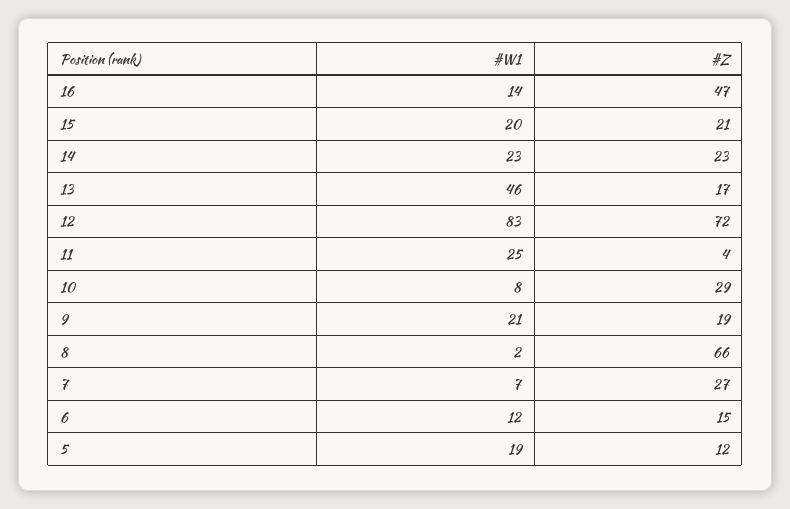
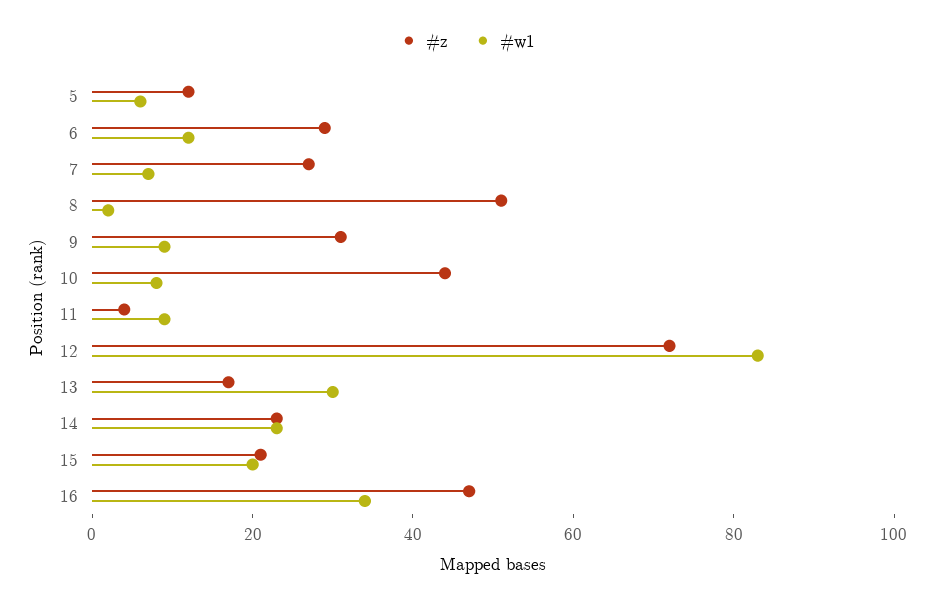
  {
    "#W1": {
-     "16": 14,
+     "16": 35,
      "15": 20,
      "14": 23,
-     "13": 46,
+     "13": 30,
      "12": 83,
-     "11": 25,
+     "11": 10,
      "10": 8,
-     "9": 21,
+     "9": 10,
      "8": 2,
      "7": 7,
      "6": 12,
-     "5": 19
+     "5": 5
    },
    "#Z": {
      "16": 47,
      "15": 21,
      "14": 23,
      "13": 17,
      "12": 72,
      "11": 4,
-     "10": 29,
+     "10": 45,
-     "9": 19,
+     "9": 30,
-     "8": 66,
+     "8": 50,
      "7": 27,
-     "6": 15,
+     "6": 30,
      "5": 12
    }
  }

